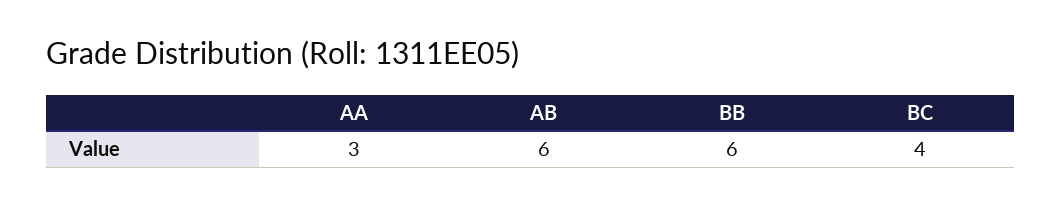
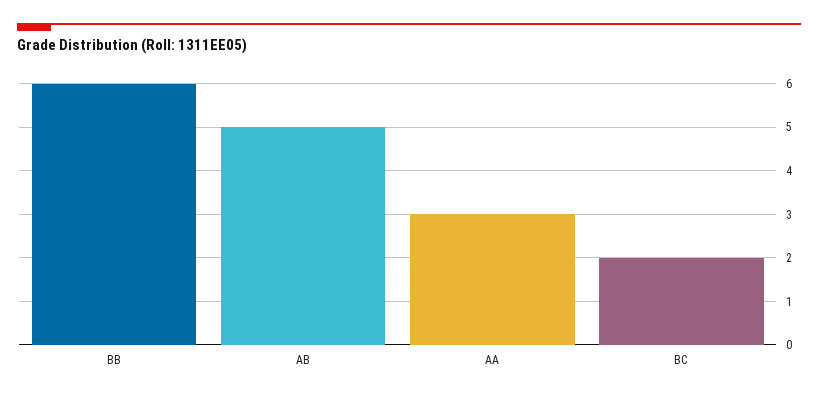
  {
    "AA": 3,
-   "AB": 6,
+   "AB": 5,
    "BB": 6,
-   "BC": 4
+   "BC": 2
  }

